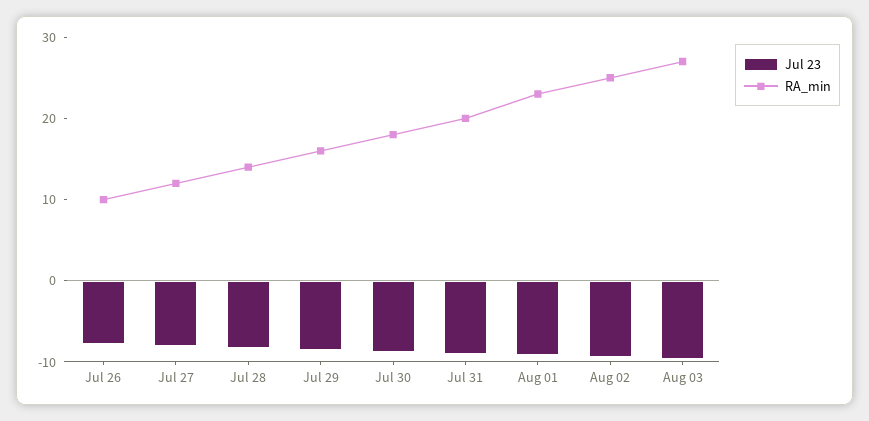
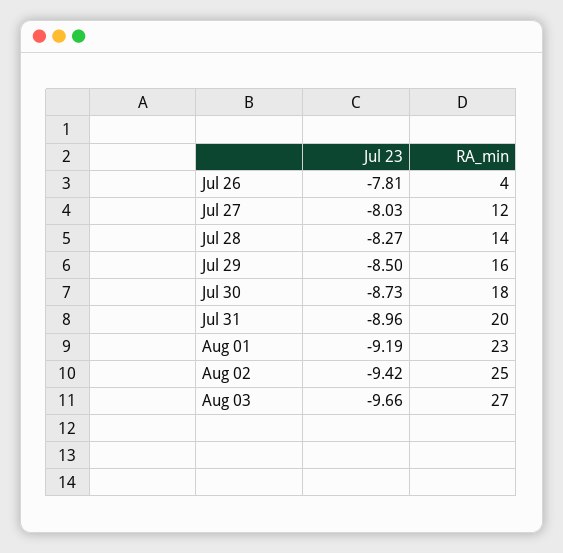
  {
    "Jul 23": {
      "Jul 26": -7.81,
      "Jul 27": -8.03,
      "Jul 28": -8.27,
      "Jul 29": -8.5,
      "Jul 30": -8.73,
      "Jul 31": -8.96,
      "Aug 01": -9.19,
      "Aug 02": -9.42,
      "Aug 03": -9.66
    },
    "RA_min": {
-     "Jul 26": 10,
+     "Jul 26": 4,
      "Jul 27": 12,
      "Jul 28": 14,
      "Jul 29": 16,
      "Jul 30": 18,
      "Jul 31": 20,
      "Aug 01": 23,
      "Aug 02": 25,
      "Aug 03": 27
    }
  }

